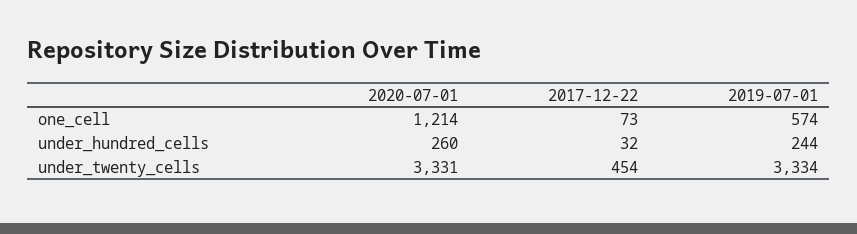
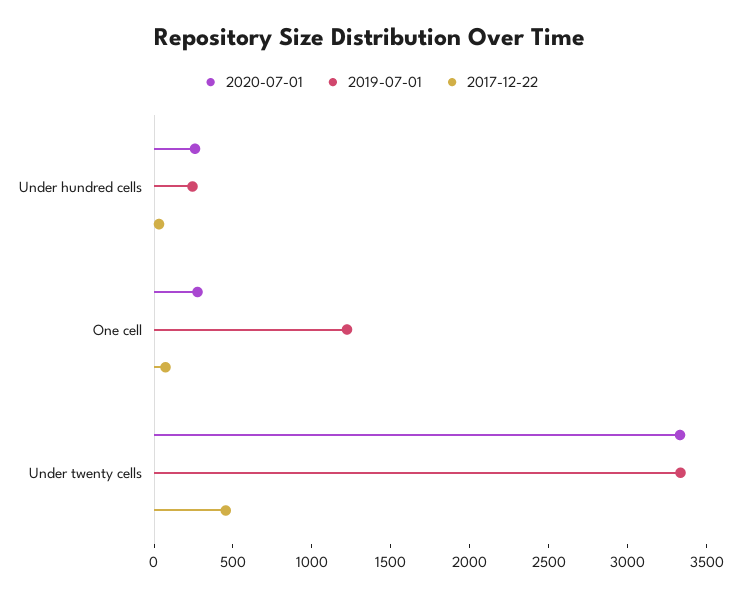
  {
    "2020-07-01": {
-     "one_cell": 1214,
+     "one_cell": 300,
      "under_hundred_cells": 260,
      "under_twenty_cells": 3331
    },
    "2017-12-22": {
      "one_cell": 73,
      "under_hundred_cells": 32,
      "under_twenty_cells": 454
    },
    "2019-07-01": {
-     "one_cell": 574,
+     "one_cell": 1200,
      "under_hundred_cells": 244,
      "under_twenty_cells": 3334
    }
  }

